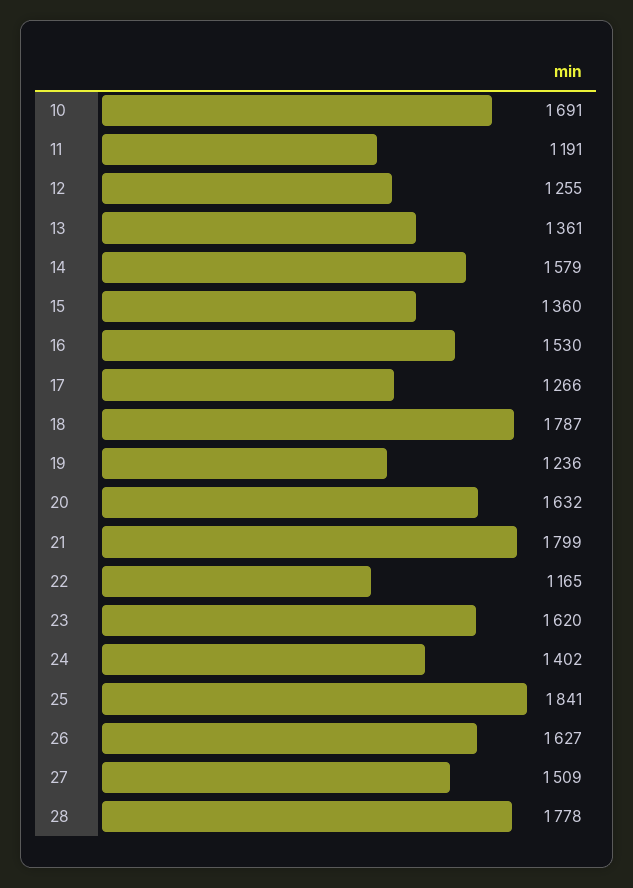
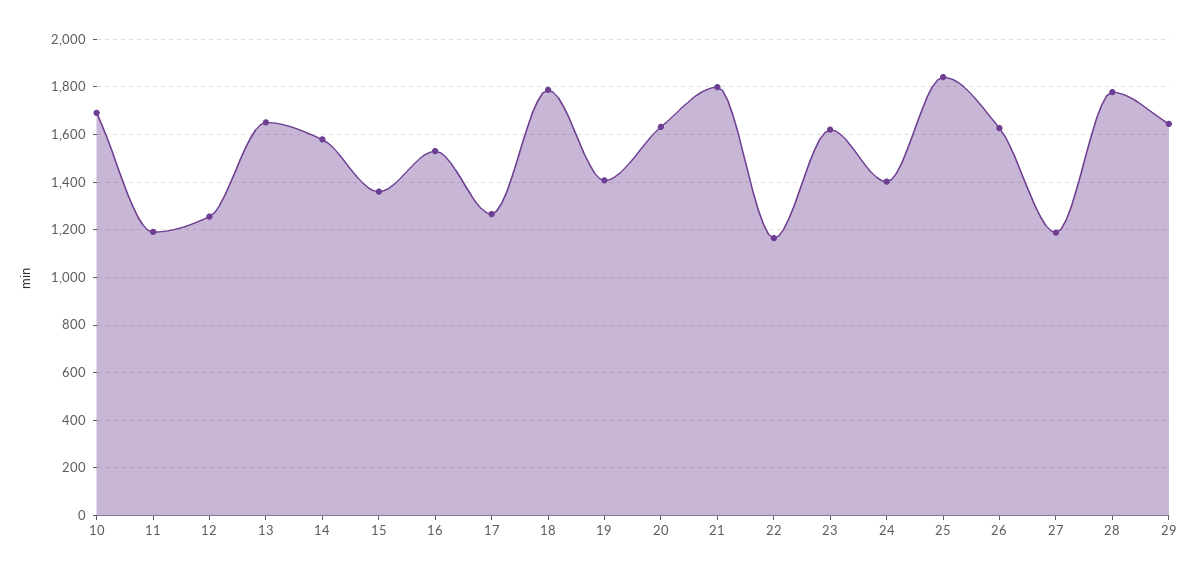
  {
    "10": 1691,
    "11": 1191,
    "12": 1255,
-   "13": 1361,
+   "13": 1650,
    "14": 1579,
    "15": 1360,
    "16": 1530,
    "17": 1266,
    "18": 1787,
-   "19": 1236,
+   "19": 1400,
    "20": 1632,
    "21": 1799,
    "22": 1165,
    "23": 1620,
    "24": 1402,
    "25": 1841,
    "26": 1627,
-   "27": 1509,
+   "27": 1200,
-   "28": 1778
+   "28": 1778,
+   "29": 1650
  }

